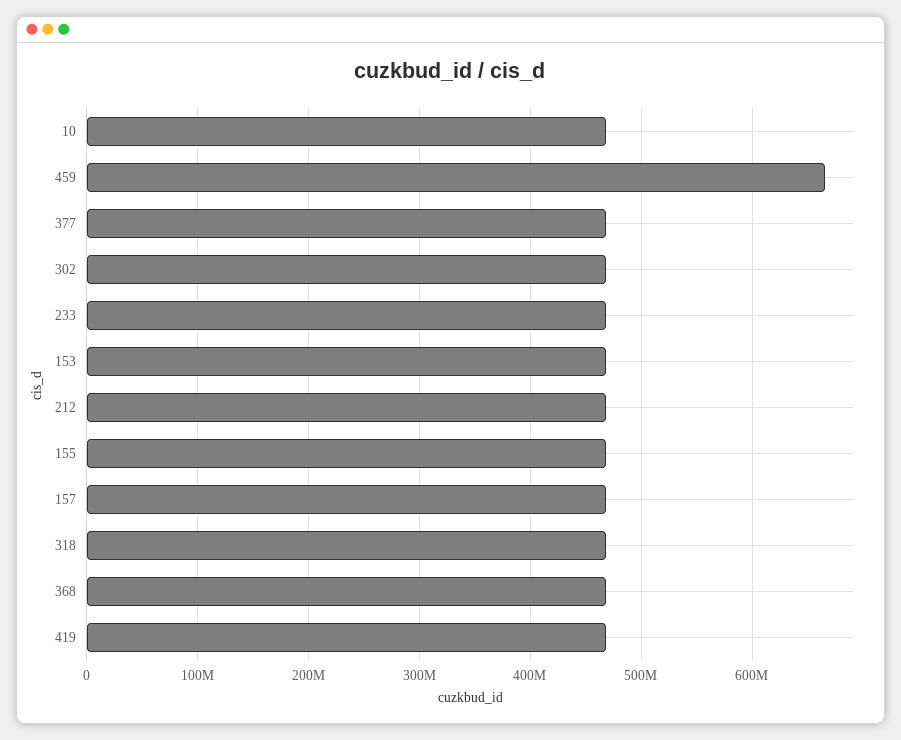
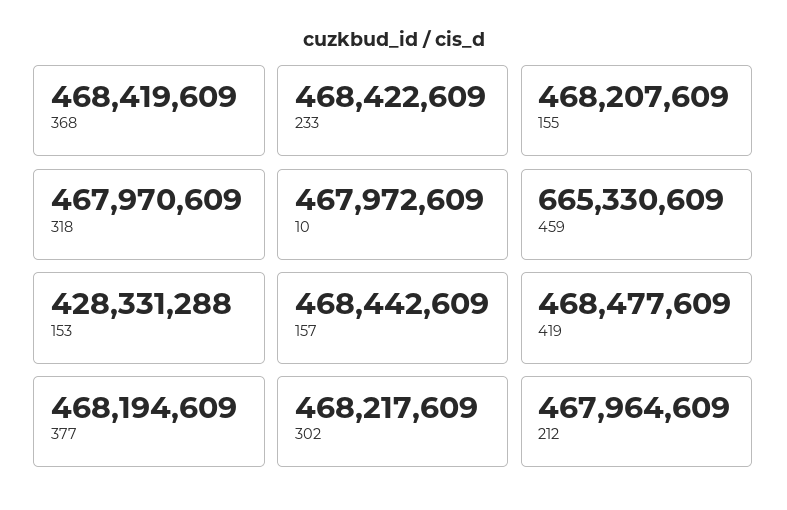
  {
    "10": 467972609,
    "459": 665330609,
    "377": 468194609,
    "302": 468217609,
    "233": 468422609,
-   "153": 470000000,
+   "153": 428331288,
    "212": 467964609,
    "155": 468207609,
    "157": 468442609,
    "318": 467970609,
    "368": 468419609,
    "419": 468477609
  }

